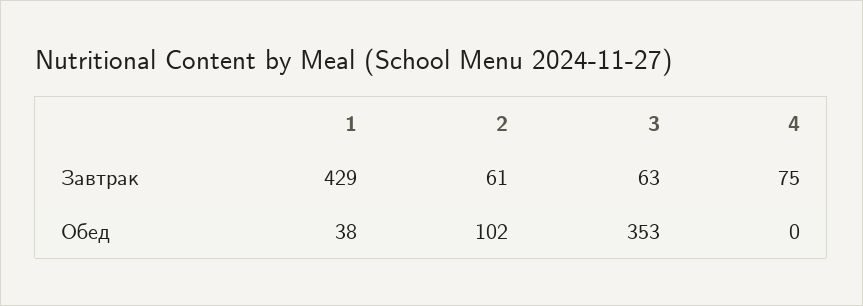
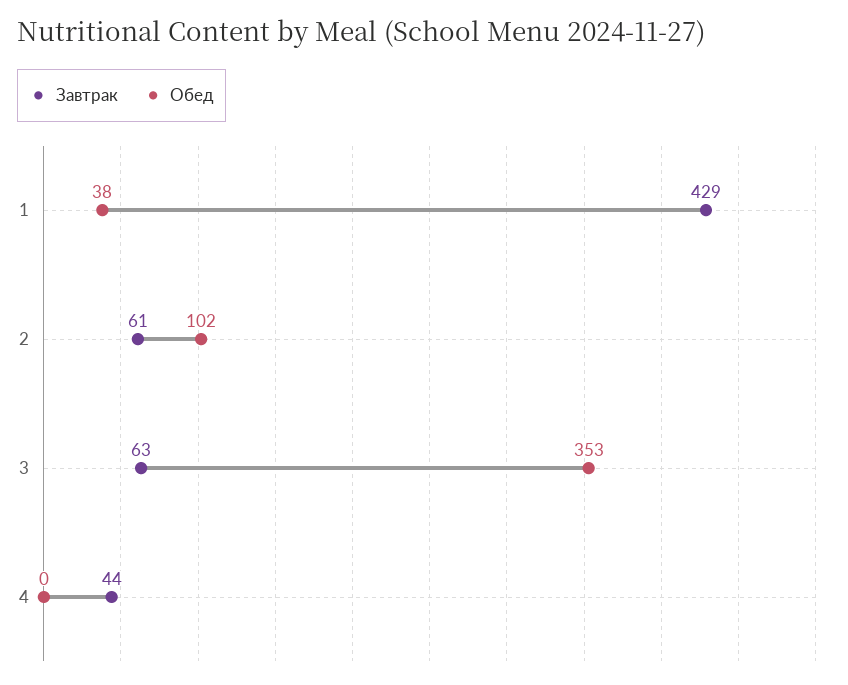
  {
    "Завтрак": {
      "1": 429,
      "2": 61,
      "3": 63,
-     "4": 75
+     "4": 44
    },
    "Обед": {
      "1": 38,
      "2": 102,
      "3": 353,
      "4": 0
    }
  }

